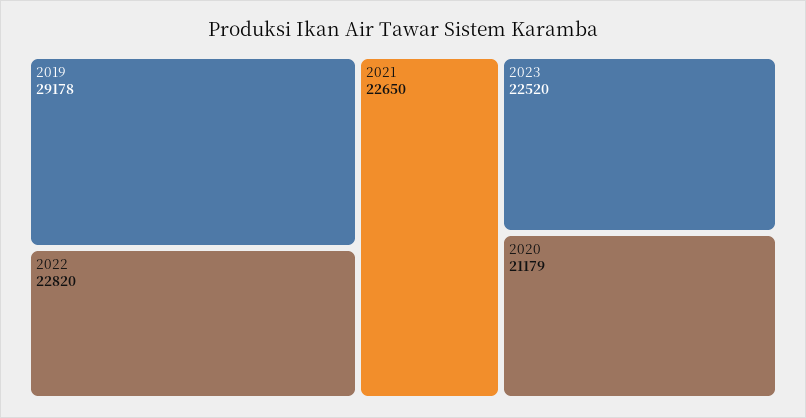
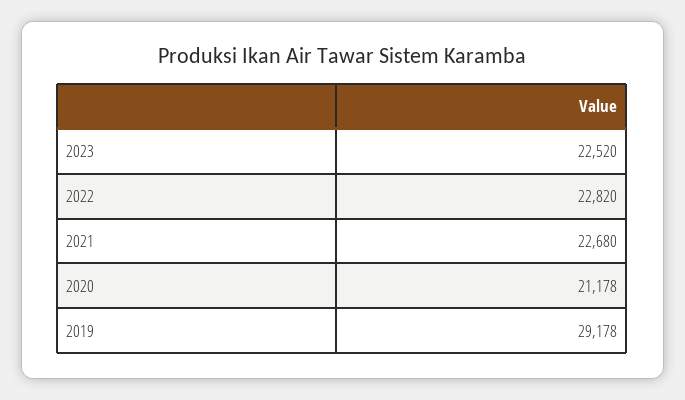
  {
    "2019": 29178,
    "2022": 22820,
-   "2021": 22650,
+   "2021": 22680,
    "2023": 22520,
-   "2020": 21179
+   "2020": 21178
  }

